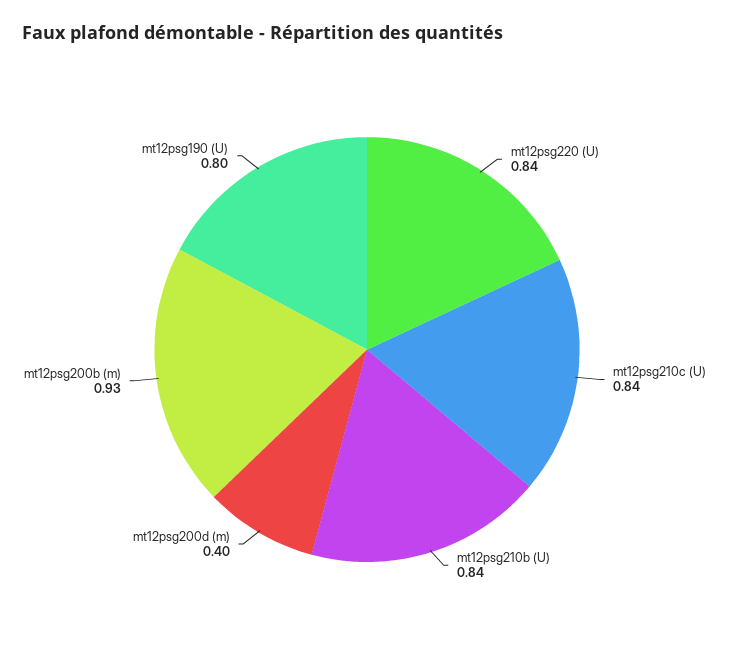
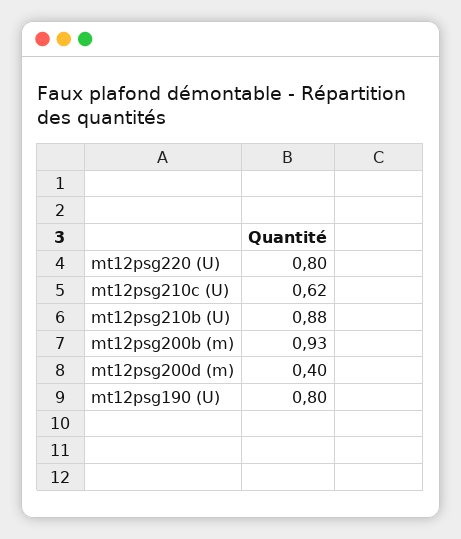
  {
-   "mt12psg220 (U)": 0.84,
+   "mt12psg220 (U)": 0.8,
-   "mt12psg210c (U)": 0.84,
+   "mt12psg210c (U)": 0.62,
-   "mt12psg210b (U)": 0.84,
+   "mt12psg210b (U)": 0.88,
    "mt12psg200d (m)": 0.4,
    "mt12psg200b (m)": 0.93,
    "mt12psg190 (U)": 0.8
  }

